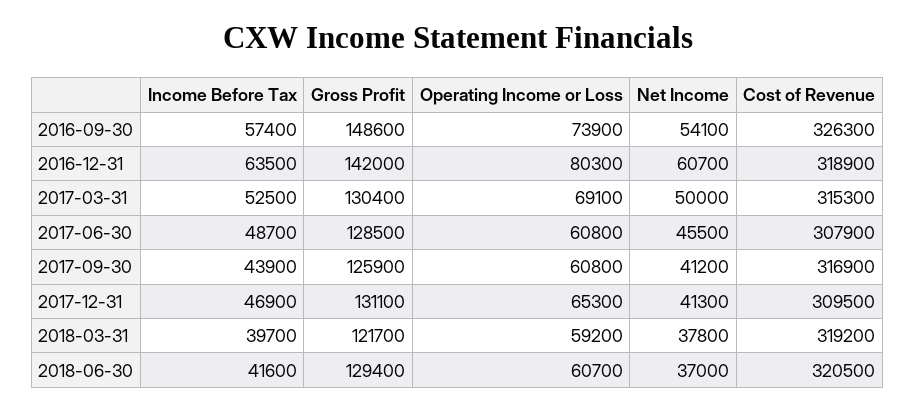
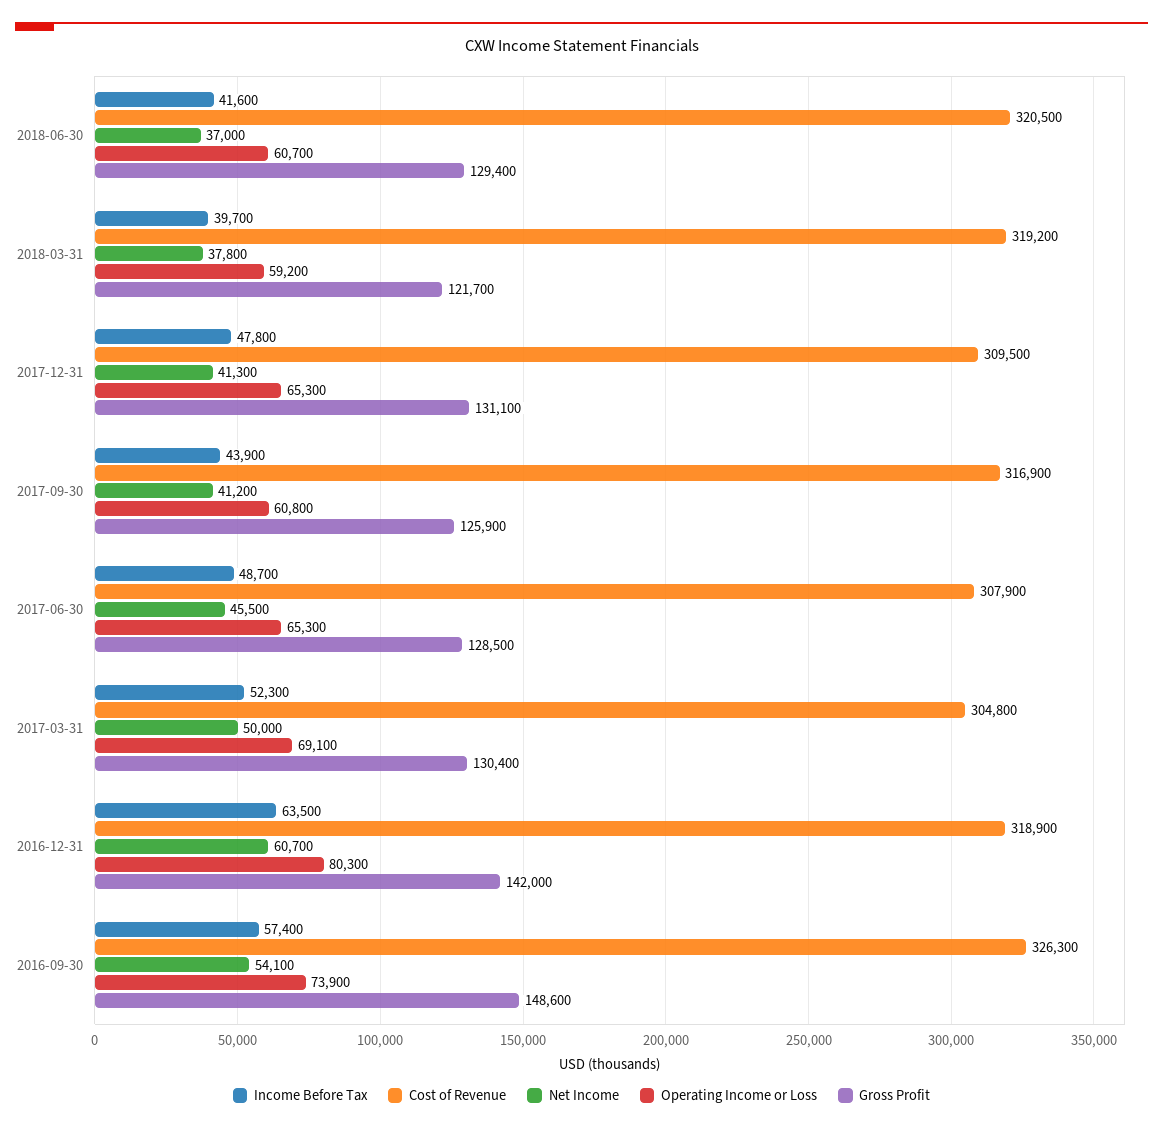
  {
    "Income Before Tax": {
      "2016-09-30": 57400,
      "2016-12-31": 63500,
-     "2017-03-31": 52500,
+     "2017-03-31": 52300,
      "2017-06-30": 48700,
      "2017-09-30": 43900,
-     "2017-12-31": 46900,
+     "2017-12-31": 47800,
      "2018-03-31": 39700,
      "2018-06-30": 41600
    },
    "Gross Profit": {
      "2016-09-30": 148600,
      "2016-12-31": 142000,
      "2017-03-31": 130400,
      "2017-06-30": 128500,
      "2017-09-30": 125900,
      "2017-12-31": 131100,
      "2018-03-31": 121700,
      "2018-06-30": 129400
    },
    "Operating Income or Loss": {
      "2016-09-30": 73900,
      "2016-12-31": 80300,
      "2017-03-31": 69100,
-     "2017-06-30": 60800,
+     "2017-06-30": 65300,
      "2017-09-30": 60800,
      "2017-12-31": 65300,
      "2018-03-31": 59200,
      "2018-06-30": 60700
    },
    "Net Income": {
      "2016-09-30": 54100,
      "2016-12-31": 60700,
      "2017-03-31": 50000,
      "2017-06-30": 45500,
      "2017-09-30": 41200,
      "2017-12-31": 41300,
      "2018-03-31": 37800,
      "2018-06-30": 37000
    },
    "Cost of Revenue": {
      "2016-09-30": 326300,
      "2016-12-31": 318900,
-     "2017-03-31": 315300,
+     "2017-03-31": 304800,
      "2017-06-30": 307900,
      "2017-09-30": 316900,
      "2017-12-31": 309500,
      "2018-03-31": 319200,
      "2018-06-30": 320500
    }
  }

